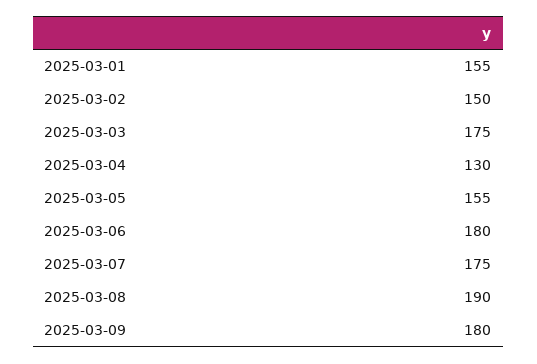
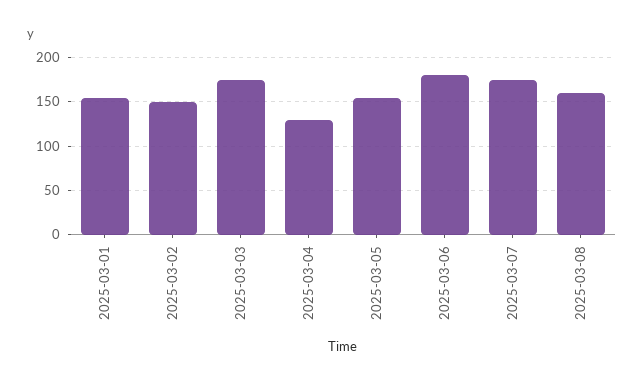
  {
    "2025-03-01": 155,
    "2025-03-02": 150,
    "2025-03-03": 175,
    "2025-03-04": 130,
    "2025-03-05": 155,
    "2025-03-06": 180,
    "2025-03-07": 175,
-   "2025-03-08": 190,
+   "2025-03-08": 160
-   "2025-03-09": 180
  }

